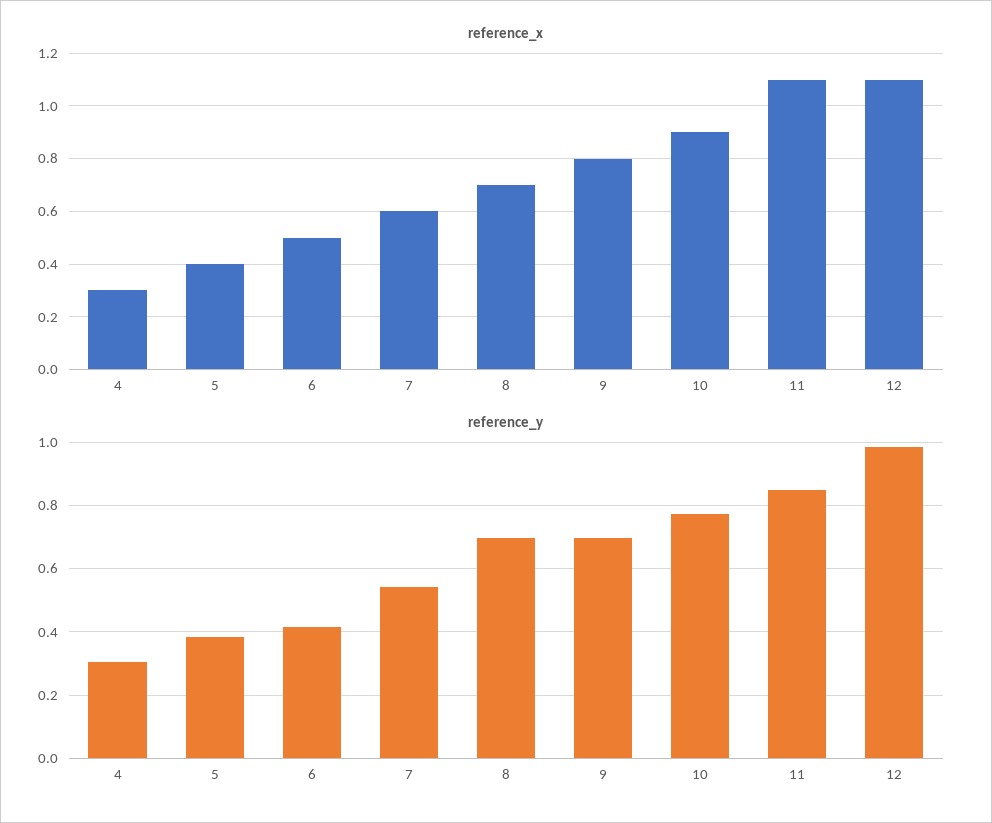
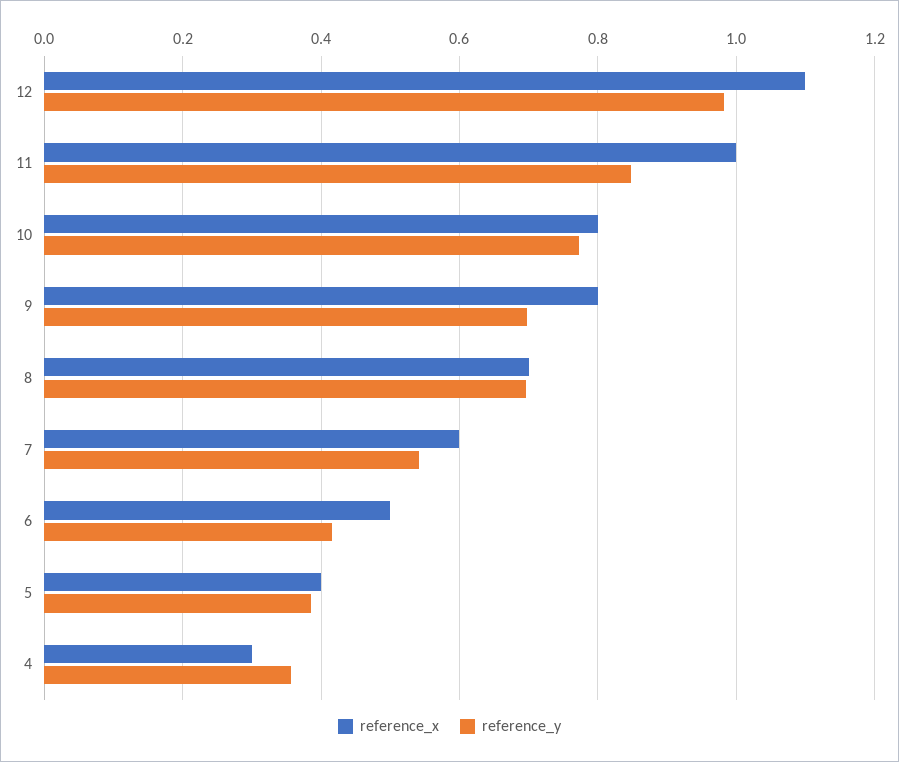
  {
    "reference_x": {
      "4": 0.3,
      "5": 0.4,
      "6": 0.5,
      "7": 0.6,
      "8": 0.7,
      "9": 0.8,
-     "10": 0.9,
+     "10": 0.8,
-     "11": 1.1,
+     "11": 1,
      "12": 1.1
    },
    "reference_y": {
-     "4": 0.3,
+     "4": 0.36,
      "5": 0.38,
      "6": 0.42,
      "7": 0.54,
      "8": 0.7,
      "9": 0.7,
      "10": 0.78,
      "11": 0.84,
      "12": 0.98
    }
  }

